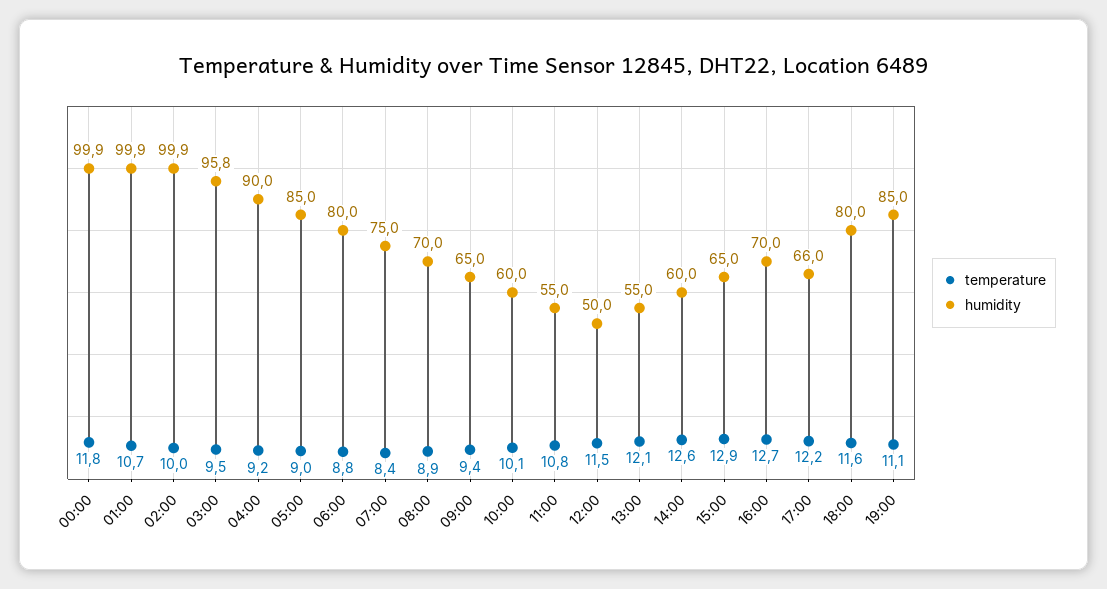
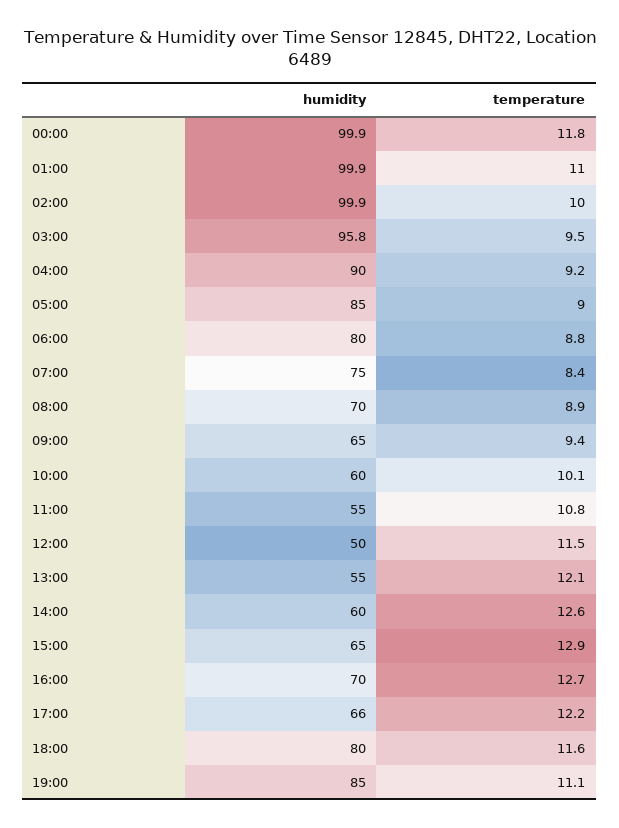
  {
    "temperature": {
      "00:00": 11.8,
-     "01:00": 10.7,
+     "01:00": 11,
      "02:00": 10,
      "03:00": 9.5,
      "04:00": 9.2,
      "05:00": 9,
      "06:00": 8.8,
      "07:00": 8.4,
      "08:00": 8.9,
      "09:00": 9.4,
      "10:00": 10.1,
      "11:00": 10.8,
      "12:00": 11.5,
      "13:00": 12.1,
      "14:00": 12.6,
      "15:00": 12.9,
      "16:00": 12.7,
      "17:00": 12.2,
      "18:00": 11.6,
      "19:00": 11.1
    },
    "humidity": {
      "00:00": 99.9,
      "01:00": 99.9,
      "02:00": 99.9,
      "03:00": 95.8,
      "04:00": 90,
      "05:00": 85,
      "06:00": 80,
      "07:00": 75,
      "08:00": 70,
      "09:00": 65,
      "10:00": 60,
      "11:00": 55,
      "12:00": 50,
      "13:00": 55,
      "14:00": 60,
      "15:00": 65,
      "16:00": 70,
      "17:00": 66,
      "18:00": 80,
      "19:00": 85
    }
  }

